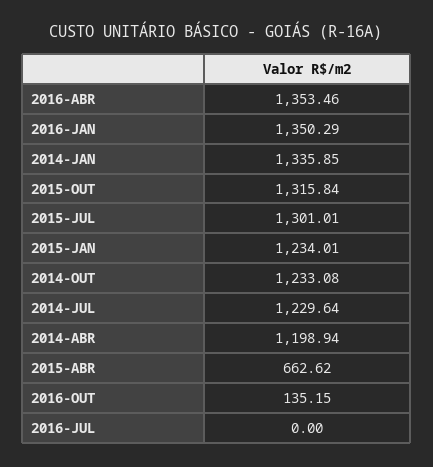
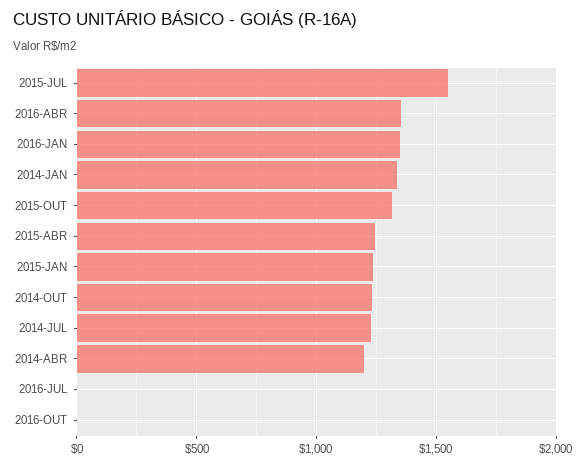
  {
    "2016-ABR": 1353.46,
    "2016-JAN": 1350.29,
    "2014-JAN": 1335.85,
    "2015-OUT": 1315.84,
-   "2015-JUL": 1301.01,
+   "2015-JUL": 1550,
    "2015-JAN": 1234.01,
    "2014-OUT": 1233.08,
    "2014-JUL": 1229.64,
    "2014-ABR": 1198.94,
-   "2015-ABR": 662.62,
+   "2015-ABR": 1250,
-   "2016-OUT": 135.15,
+   "2016-OUT": 0,
    "2016-JUL": 0
  }

